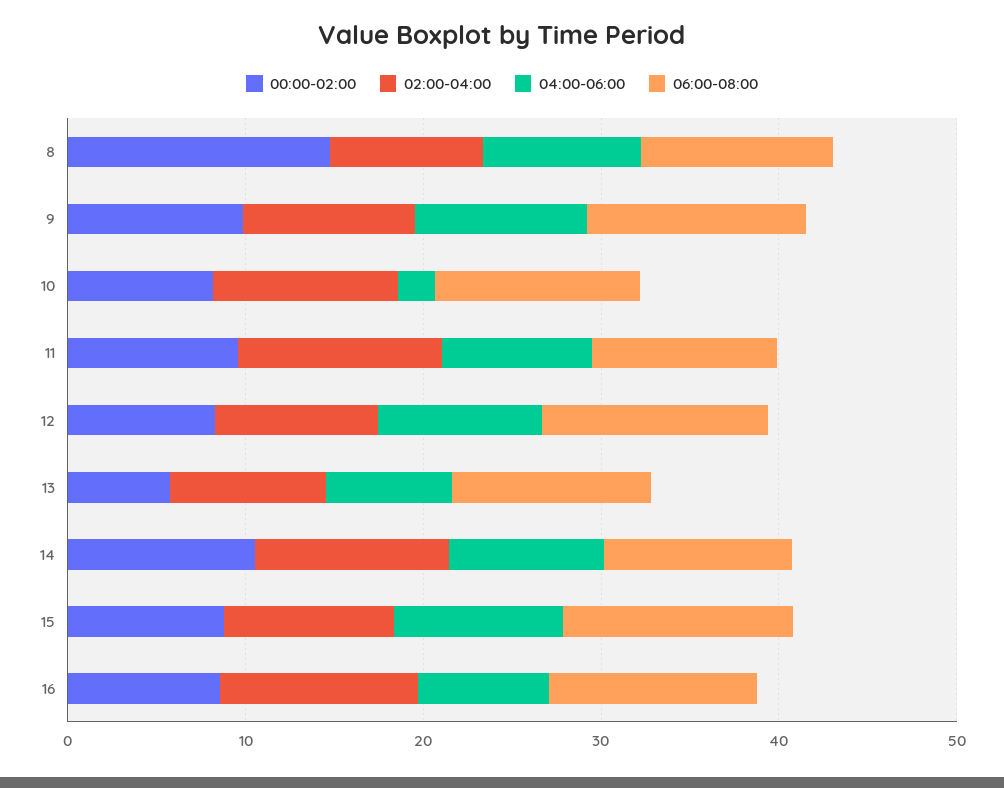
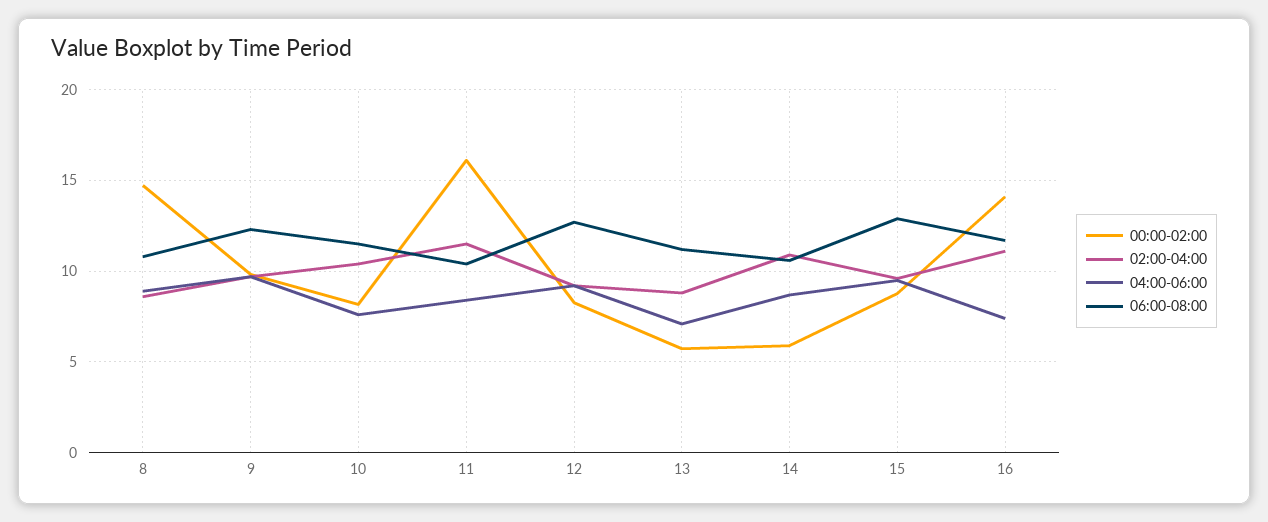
  {
    "00:00-02:00": {
      "8": 14.5,
      "9": 10,
      "10": 8,
-     "11": 10,
+     "11": 16,
      "12": 8.5,
      "13": 5.5,
-     "14": 10,
+     "14": 6,
      "15": 9,
-     "16": 8
+     "16": 14
    },
    "02:00-04:00": {
      "8": 8.5,
      "9": 9.5,
      "10": 10.5,
      "11": 11.5,
      "12": 9,
      "13": 9,
      "14": 11,
      "15": 9.5,
      "16": 11
    },
    "04:00-06:00": {
      "8": 9,
      "9": 9.5,
-     "10": 2,
+     "10": 7.5,
      "11": 8.5,
      "12": 9,
      "13": 7,
      "14": 8.5,
      "15": 9.5,
      "16": 7.5
    },
    "06:00-08:00": {
      "8": 11,
      "9": 12.5,
      "10": 11.5,
      "11": 10.5,
      "12": 12.5,
      "13": 11,
      "14": 10.5,
      "15": 13,
      "16": 11.5
    }
  }

